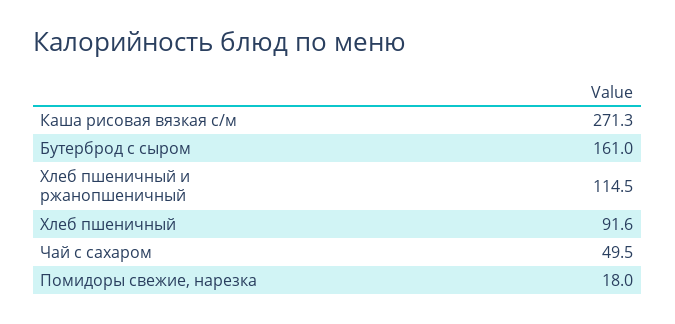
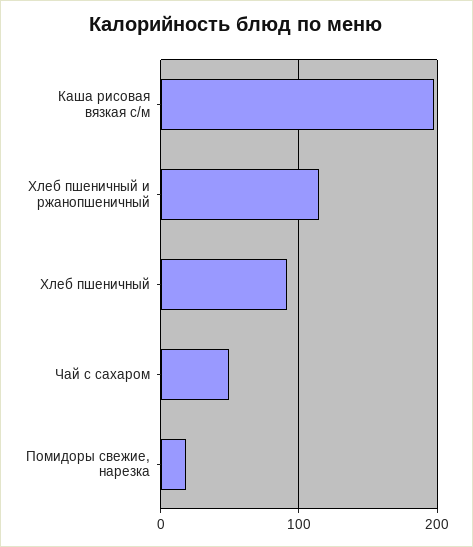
  {
-   "Каша рисовая вязкая с/м": 271.3,
+   "Каша рисовая вязкая с/м": 200,
-   "Бутерброд с сыром": 161,
    "Хлеб пшеничный и ржанопшеничный": 114.5,
    "Хлеб пшеничный": 91.6,
    "Чай с сахаром": 49.5,
    "Помидоры свежие, нарезка": 18
  }

